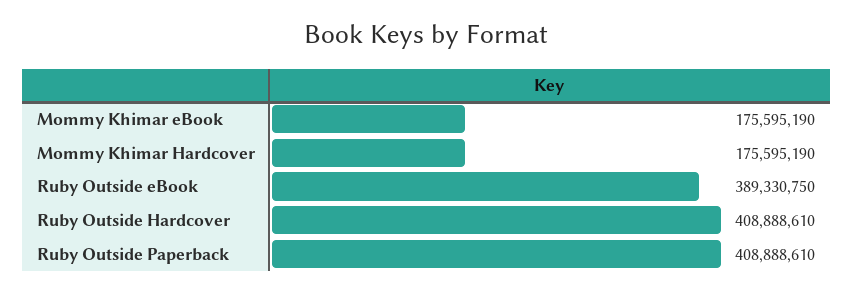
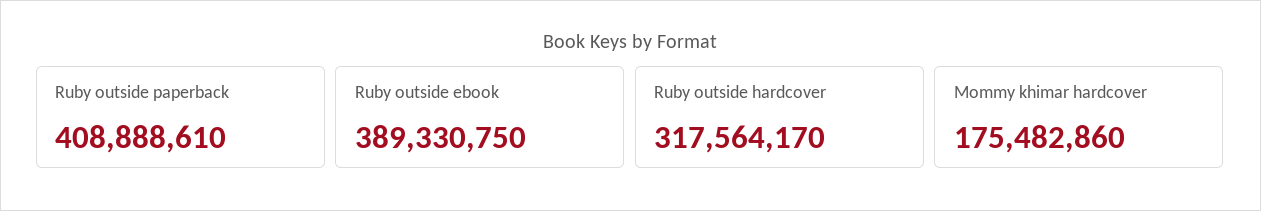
  {
-   "Mommy Khimar eBook": 175595190,
-   "Mommy Khimar Hardcover": 175595190,
+   "Mommy Khimar Hardcover": 175482860,
    "Ruby Outside eBook": 389330750,
-   "Ruby Outside Hardcover": 408888610,
+   "Ruby Outside Hardcover": 317564170,
    "Ruby Outside Paperback": 408888610
  }

